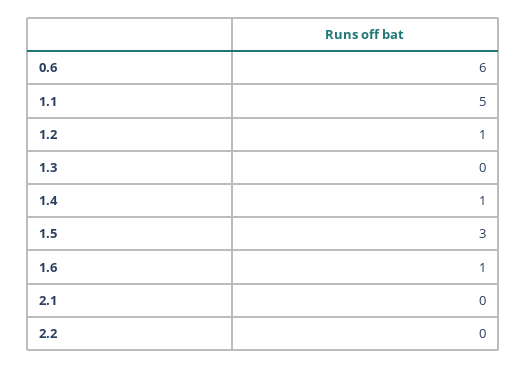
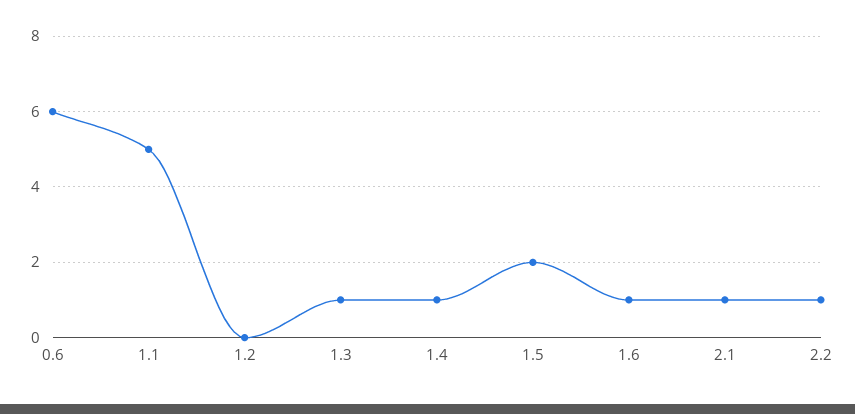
  {
    "0.6": 6,
    "1.1": 5,
-   "1.2": 1,
+   "1.2": 0,
-   "1.3": 0,
+   "1.3": 1,
    "1.4": 1,
-   "1.5": 3,
+   "1.5": 2,
    "1.6": 1,
-   "2.1": 0,
+   "2.1": 1,
-   "2.2": 0
+   "2.2": 1
  }

